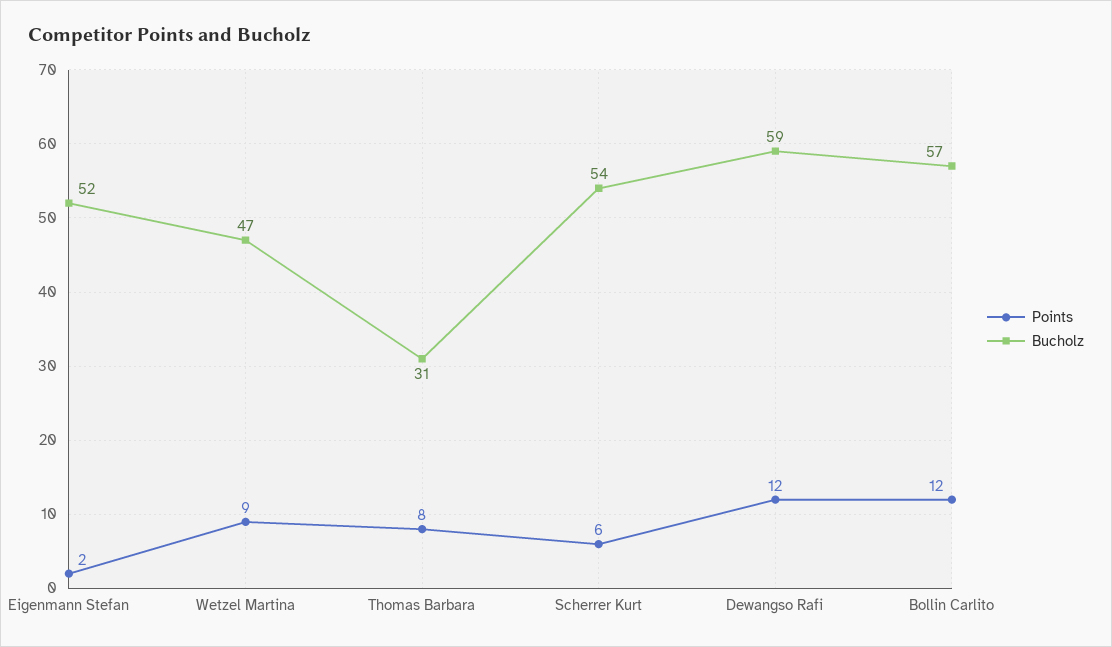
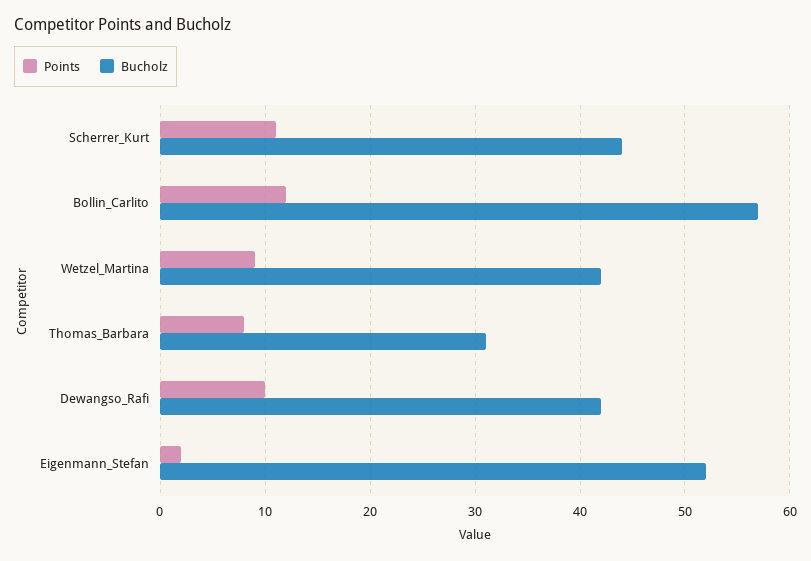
  {
    "Points": {
      "Eigenmann Stefan": 2,
      "Wetzel Martina": 9,
      "Thomas Barbara": 8,
-     "Scherrer Kurt": 6,
+     "Scherrer Kurt": 11,
-     "Dewangso Rafi": 12,
+     "Dewangso Rafi": 10,
      "Bollin Carlito": 12
    },
    "Bucholz": {
      "Eigenmann Stefan": 52,
-     "Wetzel Martina": 47,
+     "Wetzel Martina": 42,
      "Thomas Barbara": 31,
-     "Scherrer Kurt": 54,
+     "Scherrer Kurt": 44,
-     "Dewangso Rafi": 59,
+     "Dewangso Rafi": 42,
      "Bollin Carlito": 57
    }
  }

